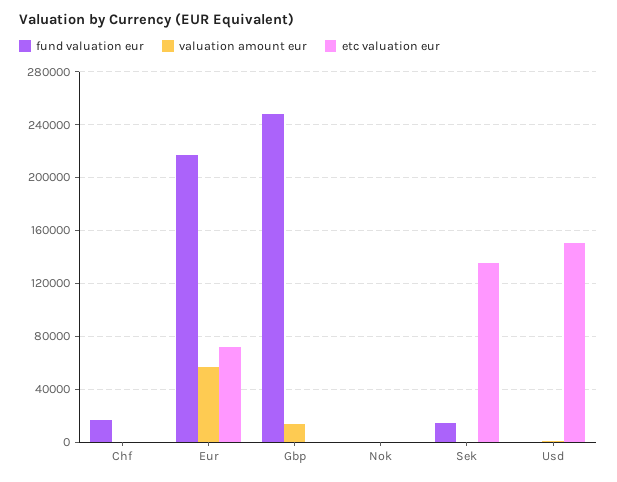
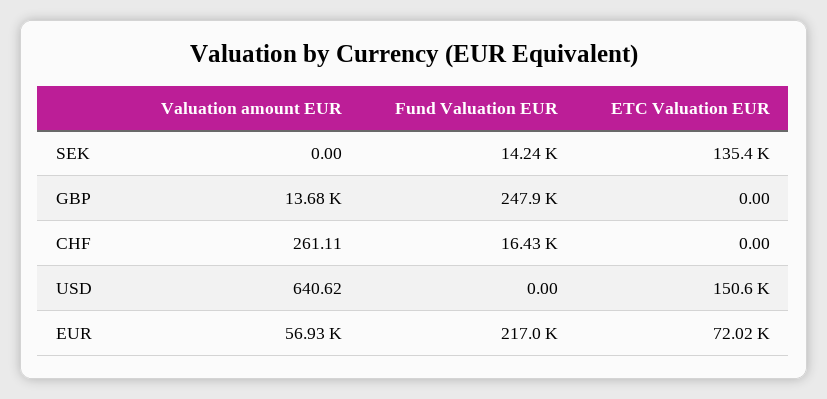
  {
    "fund valuation eur": {
      "Chf": 16430,
      "Eur": 217000,
      "Gbp": 247900,
-     "Nok": 0,
      "Sek": 14240,
      "Usd": 0
    },
    "valuation amount eur": {
      "Chf": 261.11,
      "Eur": 56930,
      "Gbp": 13680,
-     "Nok": 0,
      "Sek": 0,
      "Usd": 640.62
    },
    "etc valuation eur": {
      "Chf": 0,
      "Eur": 72020,
      "Gbp": 0,
-     "Nok": 0,
      "Sek": 135400,
      "Usd": 150600
    }
  }

